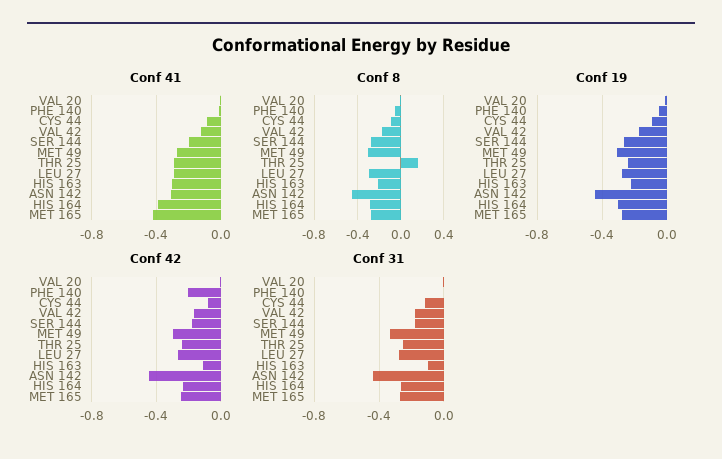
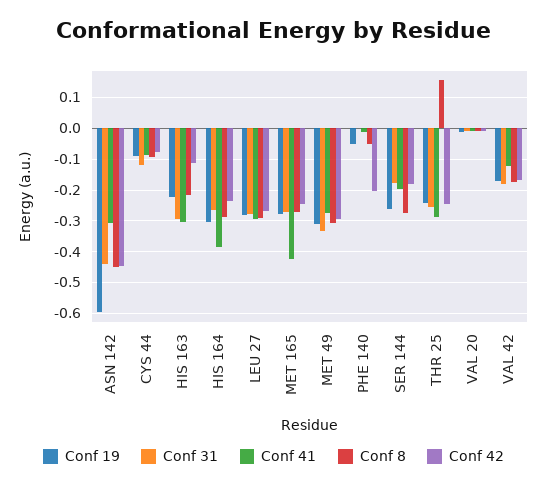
  {
    "Conf 41": {
      "VAL 20": 0,
      "PHE 140": -0.02,
      "CYS 44": -0.08,
      "VAL 42": -0.12,
      "SER 144": -0.2,
      "MET 49": -0.28,
      "THR 25": -0.28,
      "LEU 27": -0.3,
      "HIS 163": -0.3,
      "ASN 142": -0.3,
      "HIS 164": -0.38,
      "MET 165": -0.42
    },
    "Conf 8": {
      "VAL 20": 0,
      "PHE 140": -0.06,
      "CYS 44": -0.1,
      "VAL 42": -0.18,
      "SER 144": -0.28,
      "MET 49": -0.3,
      "THR 25": 0.16,
      "LEU 27": -0.3,
      "HIS 163": -0.22,
      "ASN 142": -0.44,
      "HIS 164": -0.28,
      "MET 165": -0.28
    },
    "Conf 19": {
      "VAL 20": -0.02,
      "PHE 140": -0.06,
      "CYS 44": -0.1,
      "VAL 42": -0.18,
      "SER 144": -0.26,
      "MET 49": -0.32,
      "THR 25": -0.24,
      "LEU 27": -0.28,
      "HIS 163": -0.22,
-     "ASN 142": -0.45,
+     "ASN 142": -0.6,
      "HIS 164": -0.3,
      "MET 165": -0.28
    },
    "Conf 42": {
      "VAL 20": 0,
      "PHE 140": -0.2,
      "CYS 44": -0.08,
      "VAL 42": -0.16,
      "SER 144": -0.18,
      "MET 49": -0.3,
      "THR 25": -0.24,
      "LEU 27": -0.26,
      "HIS 163": -0.12,
      "ASN 142": -0.44,
      "HIS 164": -0.24,
      "MET 165": -0.24
    },
    "Conf 31": {
      "VAL 20": 0,
      "PHE 140": 0,
      "CYS 44": -0.12,
      "VAL 42": -0.18,
      "SER 144": -0.18,
      "MET 49": -0.34,
      "THR 25": -0.26,
      "LEU 27": -0.28,
-     "HIS 163": -0.1,
+     "HIS 163": -0.3,
      "ASN 142": -0.44,
      "HIS 164": -0.26,
      "MET 165": -0.28
    }
  }

